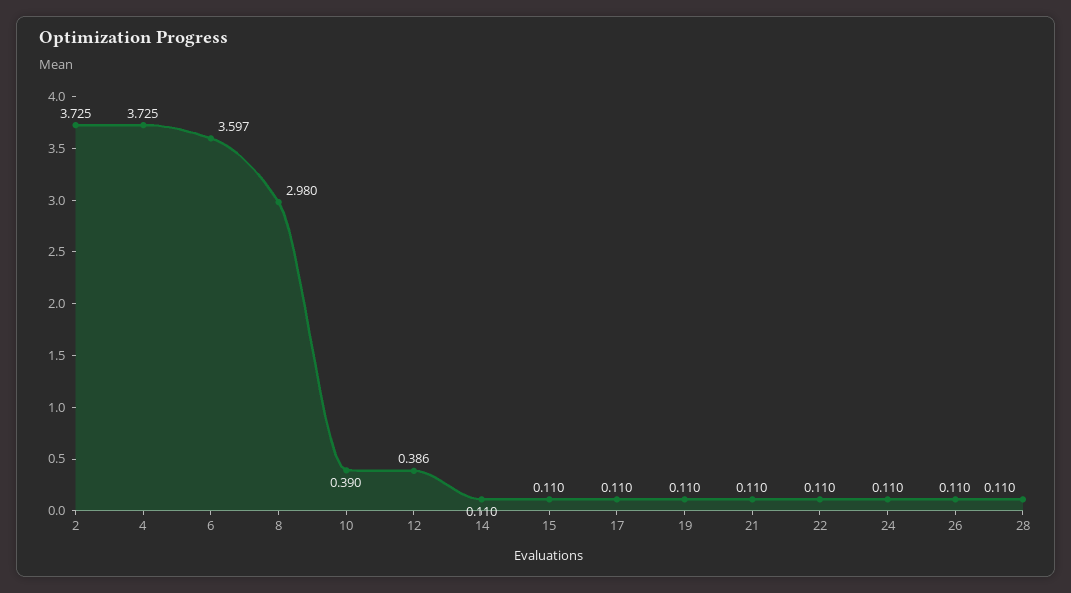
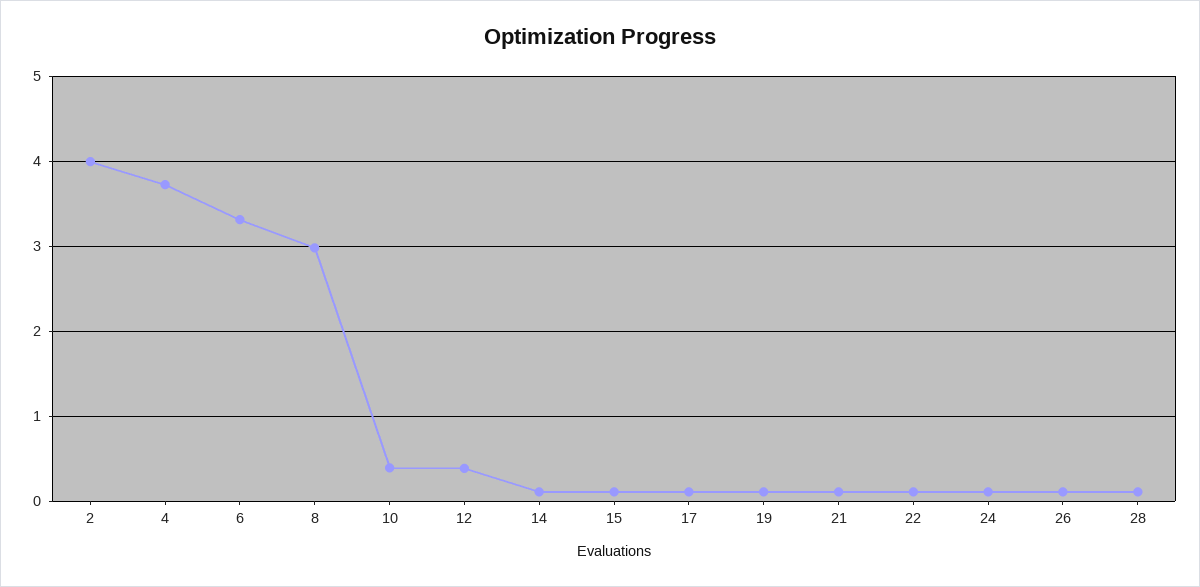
  {
-   "2": 3.725,
+   "2": 4,
    "4": 3.725,
-   "6": 3.597,
+   "6": 3.3,
    "8": 2.98,
    "10": 0.39,
    "12": 0.386,
    "14": 0.11,
    "15": 0.11,
    "17": 0.11,
    "19": 0.11,
    "21": 0.11,
    "22": 0.11,
    "24": 0.11,
    "26": 0.11,
    "28": 0.11
  }

